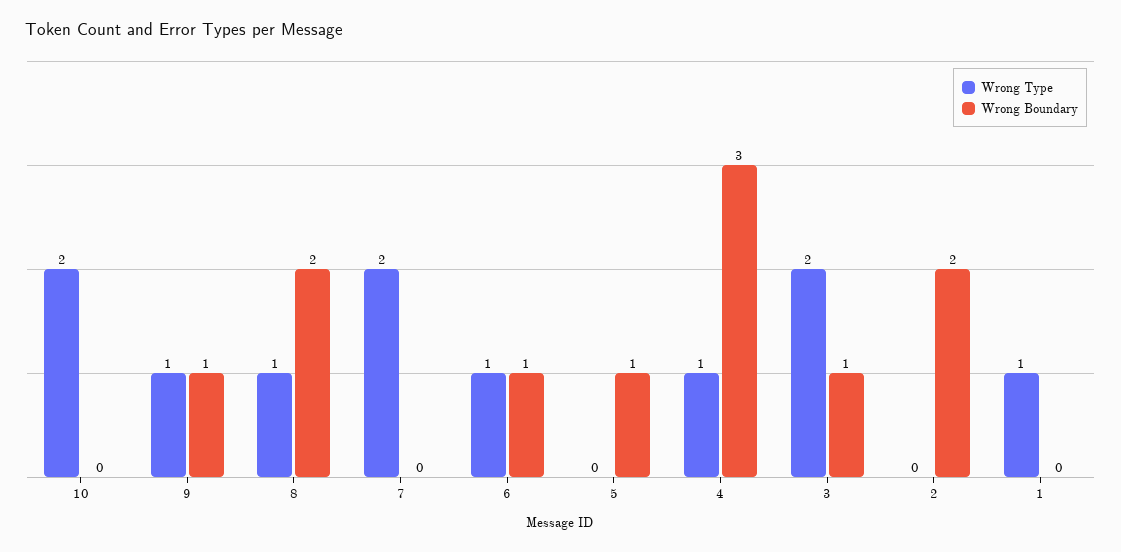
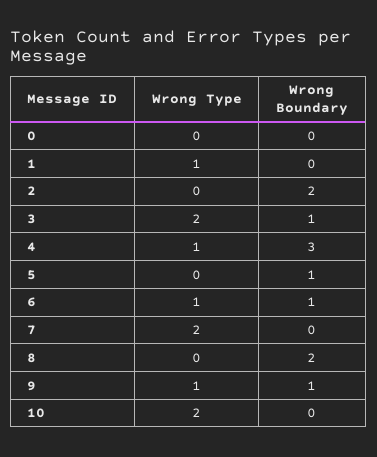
  {
    "Wrong Type": {
      "10": 2,
      "9": 1,
-     "8": 1,
+     "8": 0,
      "7": 2,
      "6": 1,
      "5": 0,
      "4": 1,
      "3": 2,
      "2": 0,
-     "1": 1
+     "1": 1,
+     "0": 0
    },
    "Wrong Boundary": {
      "10": 0,
      "9": 1,
      "8": 2,
      "7": 0,
      "6": 1,
      "5": 1,
      "4": 3,
      "3": 1,
      "2": 2,
-     "1": 0
+     "1": 0,
+     "0": 0
    }
  }

